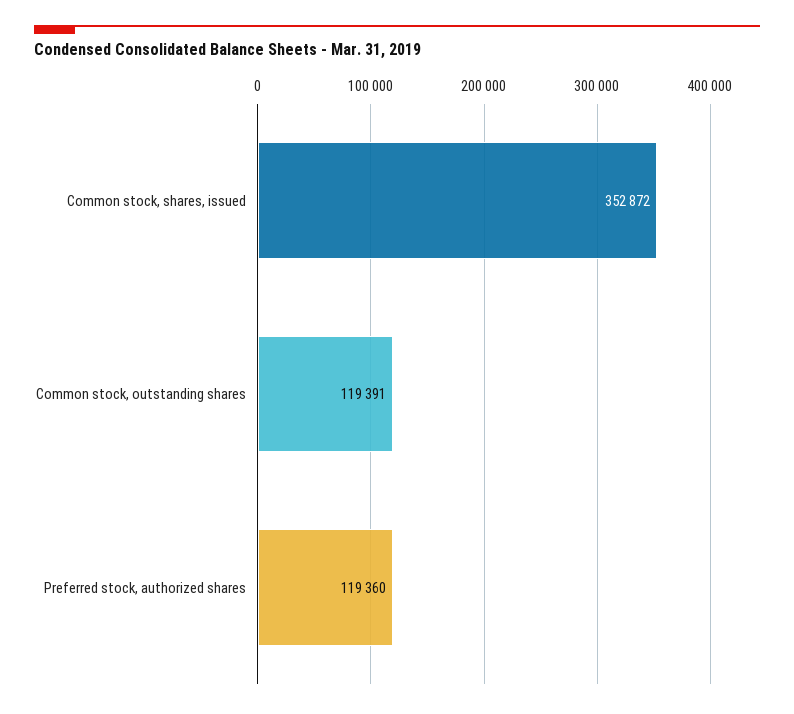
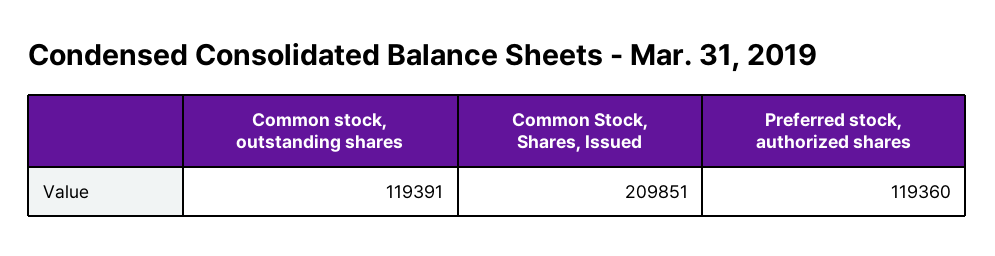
  {
-   "Common stock, shares, issued": 352872,
+   "Common stock, shares, issued": 209851,
    "Common stock, outstanding shares": 119391,
    "Preferred stock, authorized shares": 119360
  }

